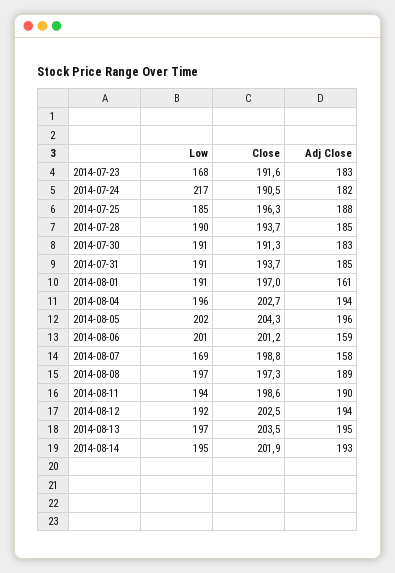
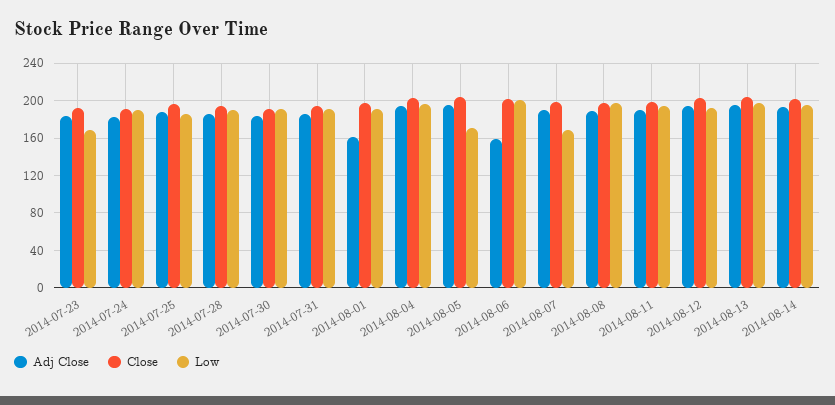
  {
    "Low": {
      "2014-07-23": 168,
-     "2014-07-24": 217,
+     "2014-07-24": 190,
      "2014-07-25": 185,
      "2014-07-28": 190,
      "2014-07-30": 191,
      "2014-07-31": 191,
      "2014-08-01": 191,
      "2014-08-04": 196,
-     "2014-08-05": 202,
+     "2014-08-05": 170,
      "2014-08-06": 201,
      "2014-08-07": 169,
      "2014-08-08": 197,
      "2014-08-11": 194,
      "2014-08-12": 192,
      "2014-08-13": 197,
      "2014-08-14": 195
    },
    "Close": {
      "2014-07-23": 191.6,
      "2014-07-24": 190.5,
      "2014-07-25": 196.3,
      "2014-07-28": 193.7,
      "2014-07-30": 191.3,
      "2014-07-31": 193.7,
      "2014-08-01": 197,
      "2014-08-04": 202.7,
      "2014-08-05": 204.3,
      "2014-08-06": 201.2,
      "2014-08-07": 198.8,
      "2014-08-08": 197.3,
      "2014-08-11": 198.6,
      "2014-08-12": 202.5,
      "2014-08-13": 203.5,
      "2014-08-14": 201.9
    },
    "Adj Close": {
      "2014-07-23": 183,
      "2014-07-24": 182,
      "2014-07-25": 188,
      "2014-07-28": 185,
      "2014-07-30": 183,
      "2014-07-31": 185,
      "2014-08-01": 161,
      "2014-08-04": 194,
      "2014-08-05": 196,
      "2014-08-06": 159,
-     "2014-08-07": 158,
+     "2014-08-07": 190,
      "2014-08-08": 189,
      "2014-08-11": 190,
      "2014-08-12": 194,
      "2014-08-13": 195,
      "2014-08-14": 193
    }
  }

